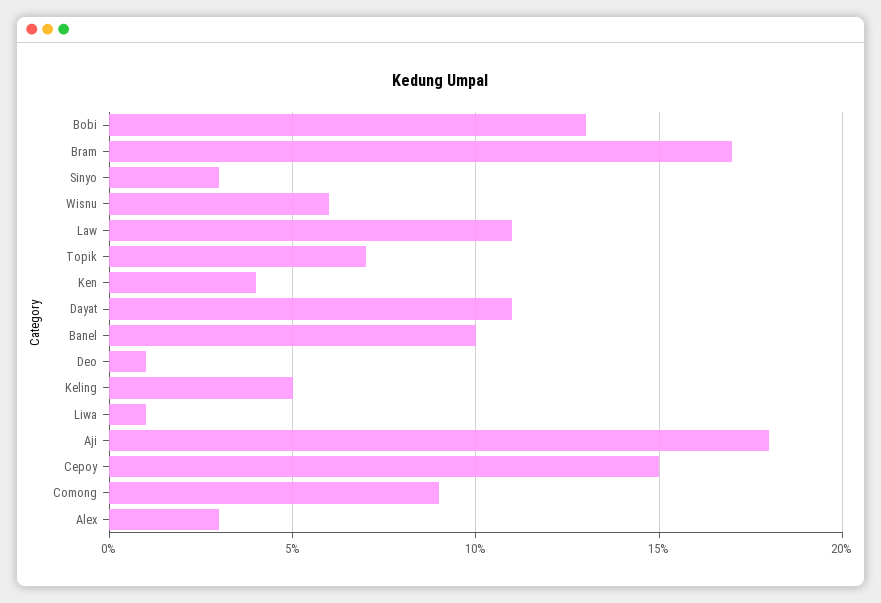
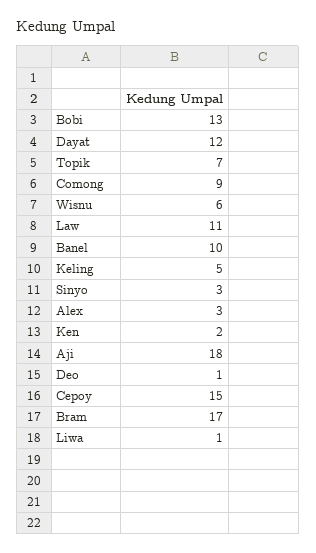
  {
    "Bobi": 13,
    "Bram": 17,
    "Sinyo": 3,
    "Wisnu": 6,
    "Law": 11,
    "Topik": 7,
-   "Ken": 4,
+   "Ken": 2,
-   "Dayat": 11,
+   "Dayat": 12,
    "Banel": 10,
    "Deo": 1,
    "Keling": 5,
    "Liwa": 1,
    "Aji": 18,
    "Cepoy": 15,
    "Comong": 9,
    "Alex": 3
  }

